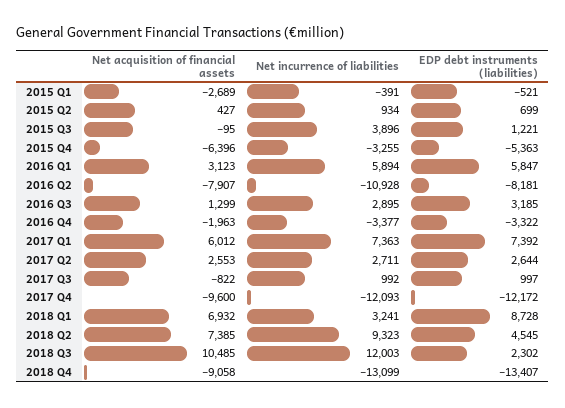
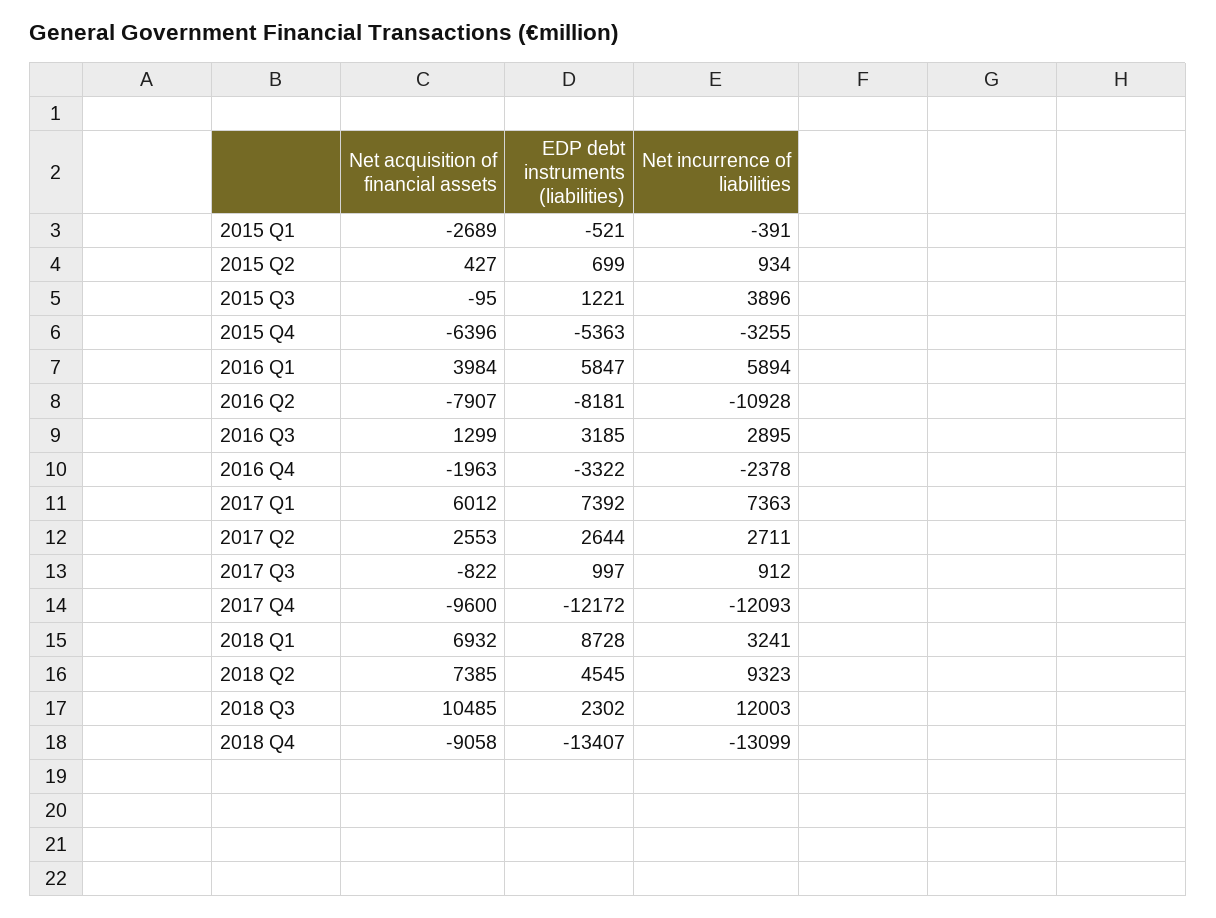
  {
    "Net acquisition of financial assets": {
      "2015 Q1": -2689,
      "2015 Q2": 427,
      "2015 Q3": -95,
      "2015 Q4": -6396,
-     "2016 Q1": 3123,
+     "2016 Q1": 3984,
      "2016 Q2": -7907,
      "2016 Q3": 1299,
      "2016 Q4": -1963,
      "2017 Q1": 6012,
      "2017 Q2": 2553,
      "2017 Q3": -822,
      "2017 Q4": -9600,
      "2018 Q1": 6932,
      "2018 Q2": 7385,
      "2018 Q3": 10485,
      "2018 Q4": -9058
    },
    "Net incurrence of liabilities": {
      "2015 Q1": -391,
      "2015 Q2": 934,
      "2015 Q3": 3896,
      "2015 Q4": -3255,
      "2016 Q1": 5894,
      "2016 Q2": -10928,
      "2016 Q3": 2895,
-     "2016 Q4": -3377,
+     "2016 Q4": -2378,
      "2017 Q1": 7363,
      "2017 Q2": 2711,
-     "2017 Q3": 992,
+     "2017 Q3": 912,
      "2017 Q4": -12093,
      "2018 Q1": 3241,
      "2018 Q2": 9323,
      "2018 Q3": 12003,
      "2018 Q4": -13099
    },
    "EDP debt instruments (liabilities)": {
      "2015 Q1": -521,
      "2015 Q2": 699,
      "2015 Q3": 1221,
      "2015 Q4": -5363,
      "2016 Q1": 5847,
      "2016 Q2": -8181,
      "2016 Q3": 3185,
      "2016 Q4": -3322,
      "2017 Q1": 7392,
      "2017 Q2": 2644,
      "2017 Q3": 997,
      "2017 Q4": -12172,
      "2018 Q1": 8728,
      "2018 Q2": 4545,
      "2018 Q3": 2302,
      "2018 Q4": -13407
    }
  }

